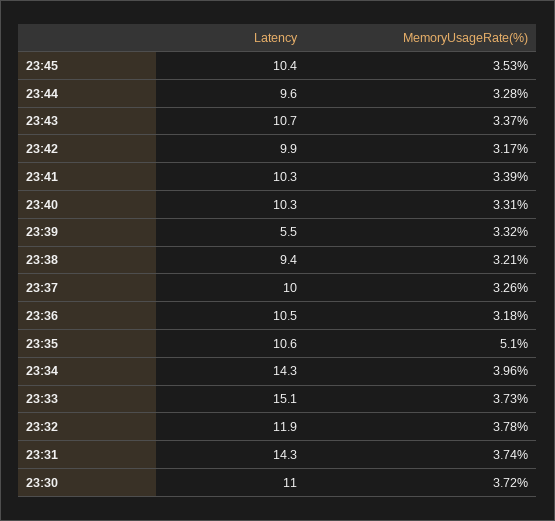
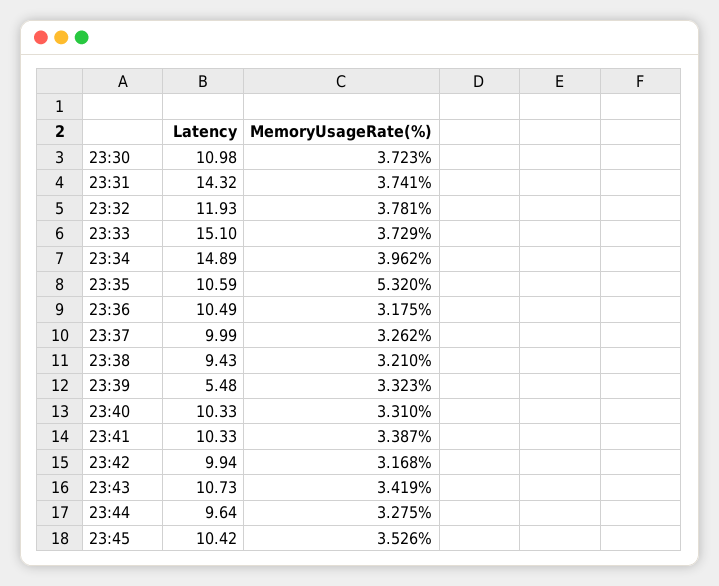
  {
    "Latency": {
      "23:45": 10.42,
      "23:44": 9.64,
      "23:43": 10.73,
      "23:42": 9.94,
      "23:41": 10.33,
      "23:40": 10.33,
      "23:39": 5.48,
      "23:38": 9.43,
      "23:37": 9.99,
      "23:36": 10.49,
      "23:35": 10.59,
-     "23:34": 14.3,
+     "23:34": 14.89,
      "23:33": 15.1,
      "23:32": 11.93,
      "23:31": 14.32,
      "23:30": 10.98
    },
    "MemoryUsageRate(%)": {
      "23:45": 3.526,
      "23:44": 3.275,
-     "23:43": 3.37,
+     "23:43": 3.419,
      "23:42": 3.168,
      "23:41": 3.387,
      "23:40": 3.31,
      "23:39": 3.323,
      "23:38": 3.21,
      "23:37": 3.262,
      "23:36": 3.175,
-     "23:35": 5.1,
+     "23:35": 5.32,
      "23:34": 3.962,
      "23:33": 3.729,
      "23:32": 3.781,
      "23:31": 3.741,
      "23:30": 3.723
    }
  }

